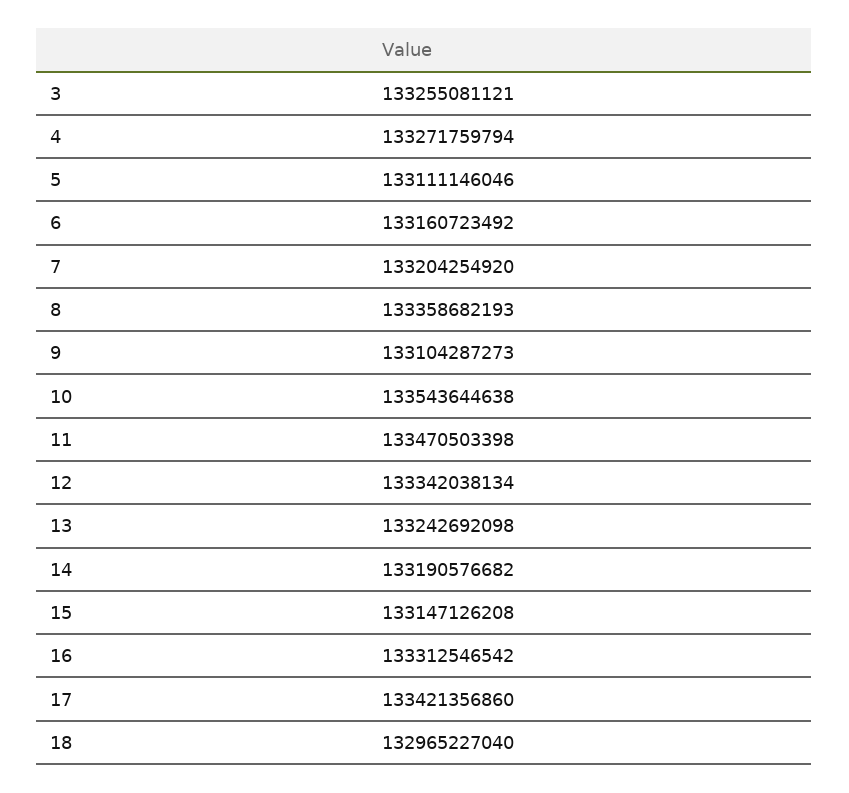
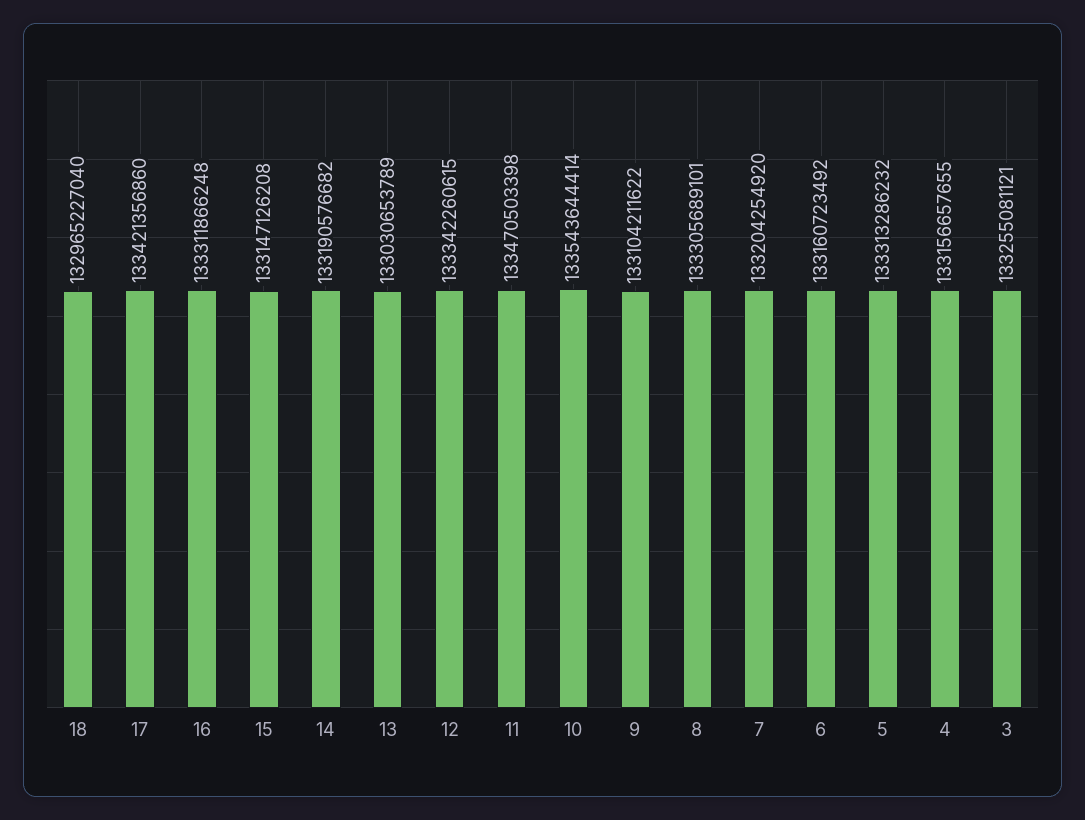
  {
    "3": 133255081121,
-   "4": 133271759794,
+   "4": 133156657655,
-   "5": 133111146046,
+   "5": 133313286232,
    "6": 133160723492,
    "7": 133204254920,
-   "8": 133358682193,
+   "8": 133305689101,
-   "9": 133104287273,
+   "9": 133104211622,
-   "10": 133543644638,
+   "10": 133543644414,
    "11": 133470503398,
-   "12": 133342038134,
+   "12": 133342260615,
-   "13": 133242692098,
+   "13": 133030653789,
    "14": 133190576682,
    "15": 133147126208,
-   "16": 133312546542,
+   "16": 133311866248,
    "17": 133421356860,
    "18": 132965227040
  }

